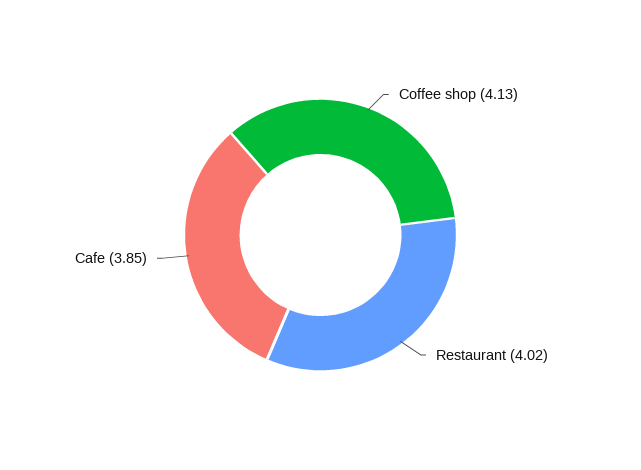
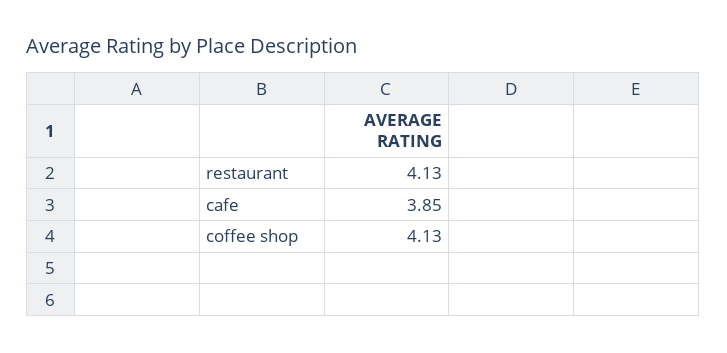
  {
    "Coffee shop": 4.13,
-   "Restaurant": 4.02,
+   "Restaurant": 4.13,
    "Cafe": 3.85
  }

